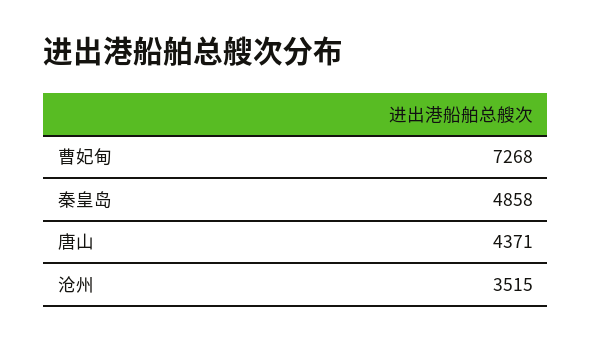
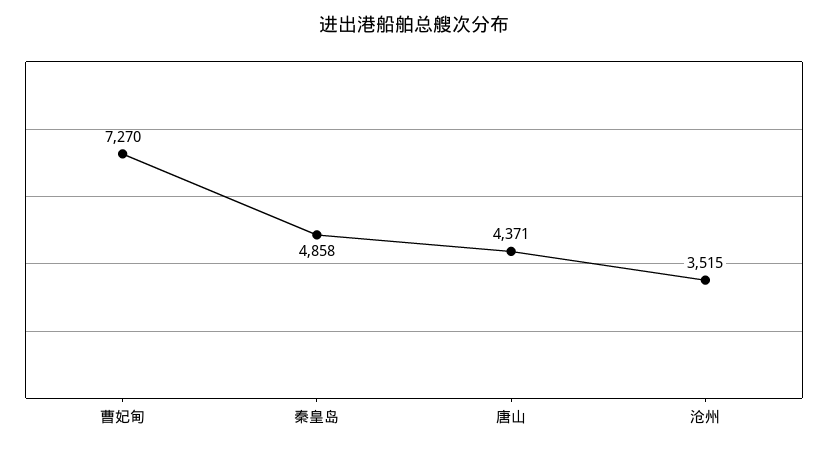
  {
-   "曹妃甸": 7268,
+   "曹妃甸": 7270,
    "秦皇岛": 4858,
    "唐山": 4371,
    "沧州": 3515
  }

